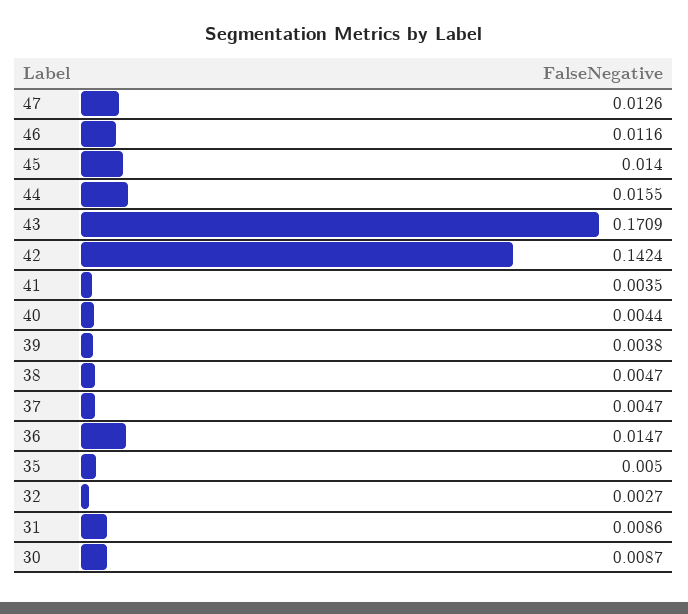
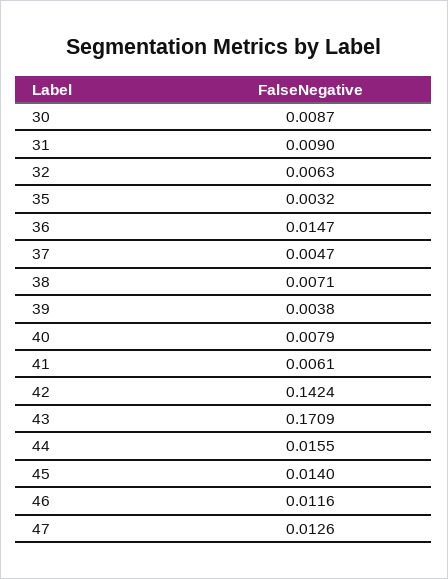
  {
    "47": 0.0126,
    "46": 0.0116,
    "45": 0.014,
    "44": 0.0155,
    "43": 0.1709,
    "42": 0.1424,
-   "41": 0.0035,
+   "41": 0.0061,
-   "40": 0.0044,
+   "40": 0.0079,
    "39": 0.0038,
-   "38": 0.0047,
+   "38": 0.0071,
    "37": 0.0047,
    "36": 0.0147,
-   "35": 0.005,
+   "35": 0.0032,
-   "32": 0.0027,
+   "32": 0.0063,
-   "31": 0.0086,
+   "31": 0.009,
    "30": 0.0087
  }

